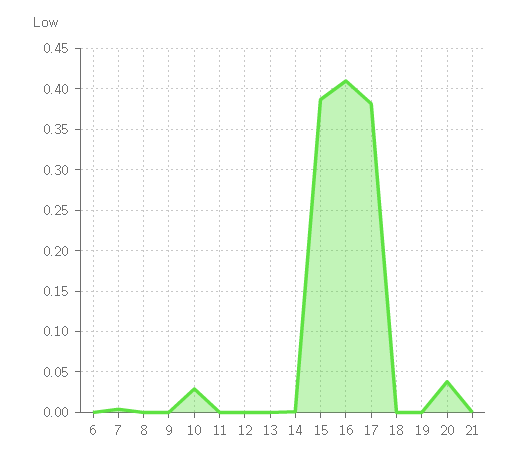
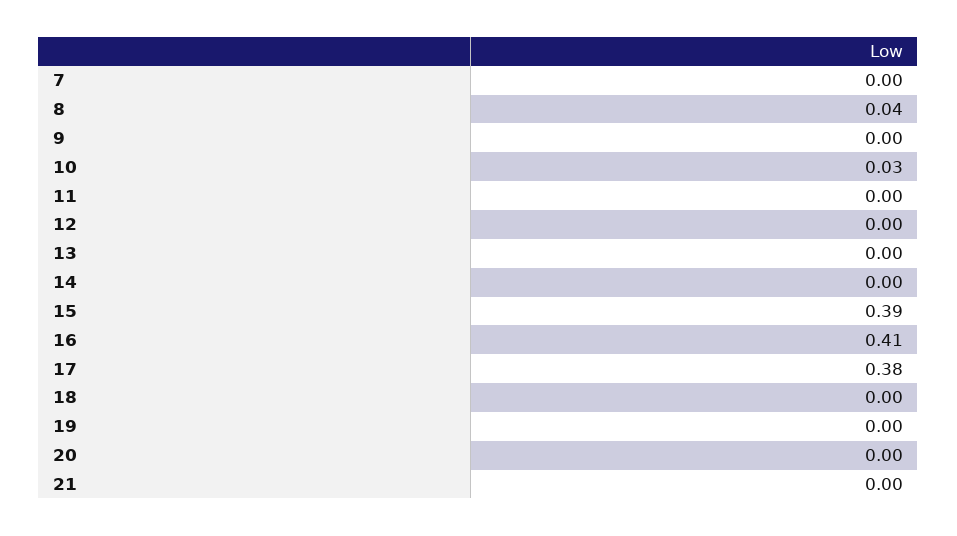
  {
-   "6": 0,
    "7": 0,
-   "8": 0,
+   "8": 0.04,
    "9": 0,
    "10": 0.03,
    "11": 0,
    "12": 0,
    "13": 0,
    "14": 0,
    "15": 0.39,
    "16": 0.41,
    "17": 0.38,
    "18": 0,
    "19": 0,
-   "20": 0.04,
+   "20": 0,
    "21": 0
  }

